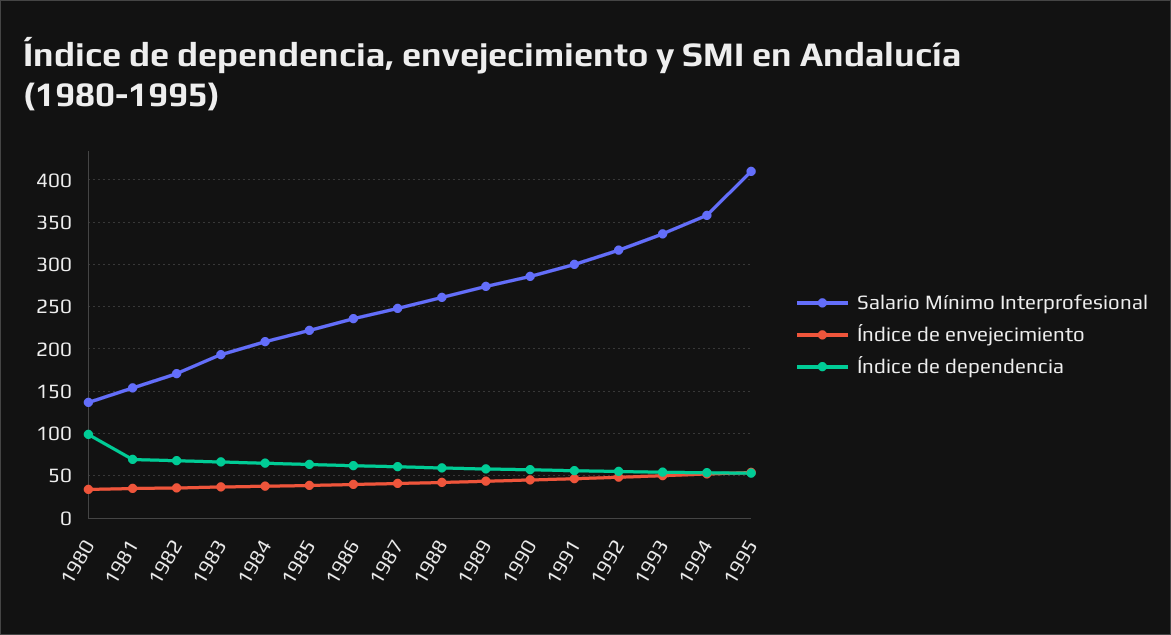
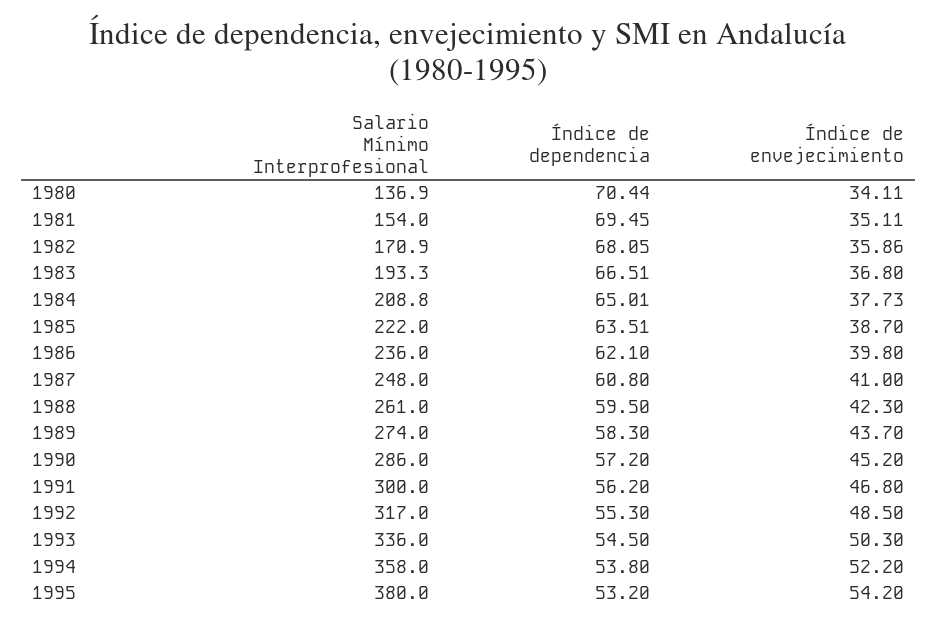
  {
    "Salario Mínimo Interprofesional": {
      "1980": 136.9,
      "1981": 154,
      "1982": 170.9,
      "1983": 193.3,
      "1984": 208.8,
      "1985": 222,
      "1986": 236,
      "1987": 248,
      "1988": 261,
      "1989": 274,
      "1990": 286,
      "1991": 300,
      "1992": 317,
      "1993": 336,
      "1994": 358,
-     "1995": 410
+     "1995": 380
    },
    "Índice de envejecimiento": {
      "1980": 34.11,
      "1981": 35.11,
      "1982": 35.86,
      "1983": 36.8,
      "1984": 37.73,
      "1985": 38.7,
      "1986": 39.8,
      "1987": 41,
      "1988": 42.3,
      "1989": 43.7,
      "1990": 45.2,
      "1991": 46.8,
      "1992": 48.5,
      "1993": 50.3,
      "1994": 52.2,
      "1995": 54.2
    },
    "Índice de dependencia": {
-     "1980": 100,
+     "1980": 70.44,
      "1981": 69.45,
      "1982": 68.05,
      "1983": 66.51,
      "1984": 65.01,
      "1985": 63.51,
      "1986": 62.1,
      "1987": 60.8,
      "1988": 59.5,
      "1989": 58.3,
      "1990": 57.2,
      "1991": 56.2,
      "1992": 55.3,
      "1993": 54.5,
      "1994": 53.8,
      "1995": 53.2
    }
  }

